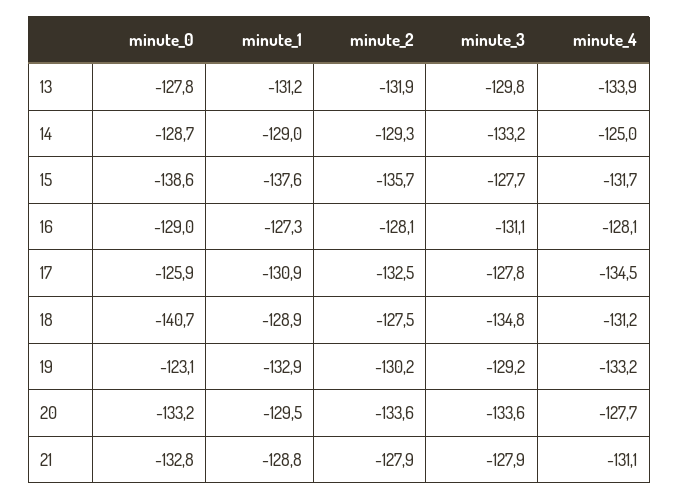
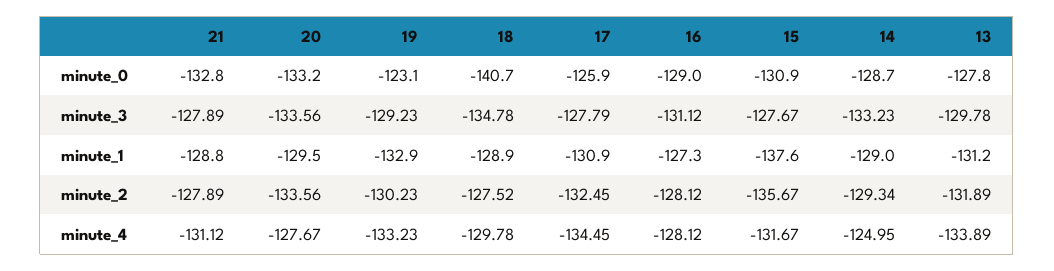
  {
    "minute_0": {
      "13": -127.8,
      "14": -128.7,
-     "15": -138.6,
+     "15": -130.9,
      "16": -129,
      "17": -125.9,
      "18": -140.7,
      "19": -123.1,
      "20": -133.2,
      "21": -132.8
    },
    "minute_1": {
      "13": -131.2,
      "14": -129,
      "15": -137.6,
      "16": -127.3,
      "17": -130.9,
      "18": -128.9,
      "19": -132.9,
      "20": -129.5,
      "21": -128.8
    },
    "minute_2": {
      "13": -131.89,
      "14": -129.34,
      "15": -135.67,
      "16": -128.12,
      "17": -132.45,
      "18": -127.52,
      "19": -130.23,
      "20": -133.56,
      "21": -127.89
    },
    "minute_3": {
      "13": -129.78,
      "14": -133.23,
      "15": -127.67,
      "16": -131.12,
      "17": -127.79,
      "18": -134.78,
      "19": -129.23,
      "20": -133.56,
      "21": -127.89
    },
    "minute_4": {
      "13": -133.89,
      "14": -124.95,
      "15": -131.67,
      "16": -128.12,
      "17": -134.45,
-     "18": -131.2,
+     "18": -129.78,
      "19": -133.23,
      "20": -127.67,
      "21": -131.12
    }
  }

